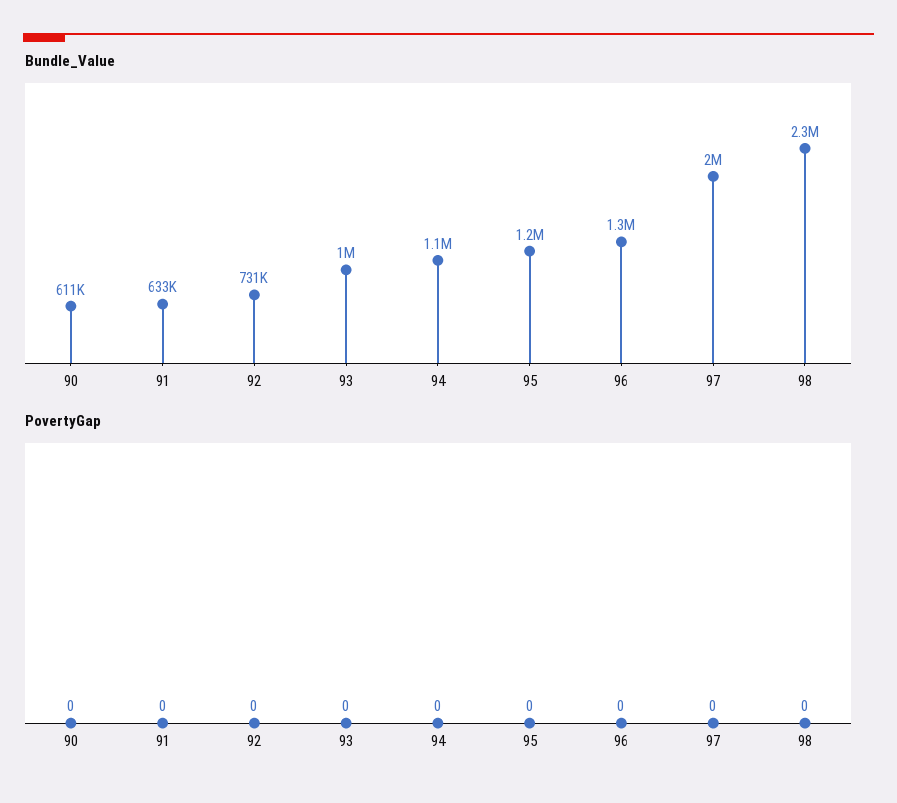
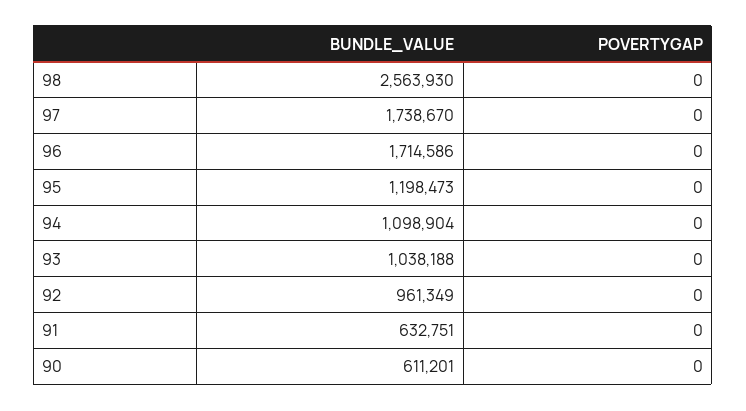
  {
    "Bundle_Value": {
      "90": 611201,
      "91": 632751,
-     "92": 731000,
+     "92": 961349,
      "93": 1038188,
      "94": 1098904,
      "95": 1198473,
-     "96": 1300000,
+     "96": 1714586,
-     "97": 2000000,
+     "97": 1738670,
-     "98": 2300000
+     "98": 2563930
    },
    "PovertyGap": {
      "90": 0,
      "91": 0,
      "92": 0,
      "93": 0,
      "94": 0,
      "95": 0,
      "96": 0,
      "97": 0,
      "98": 0
    }
  }

